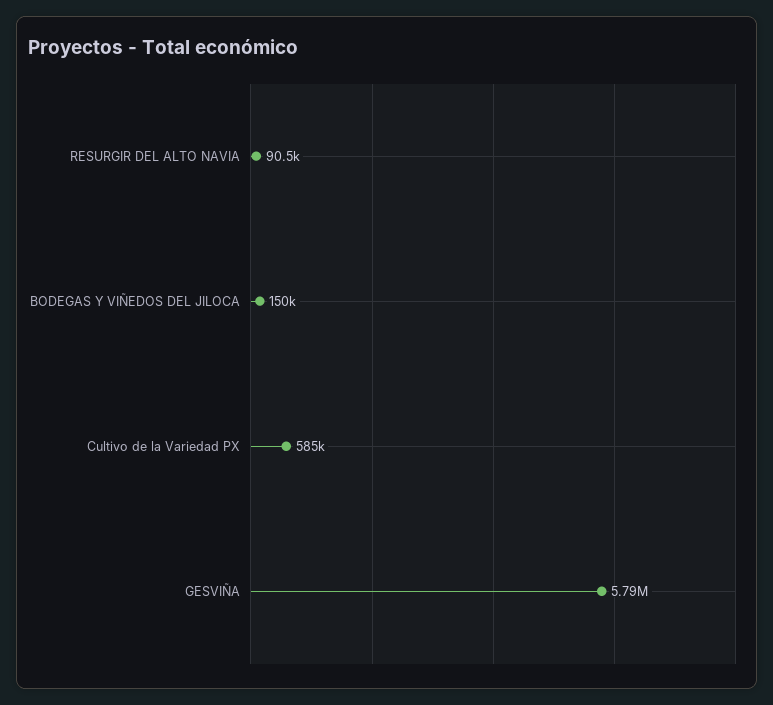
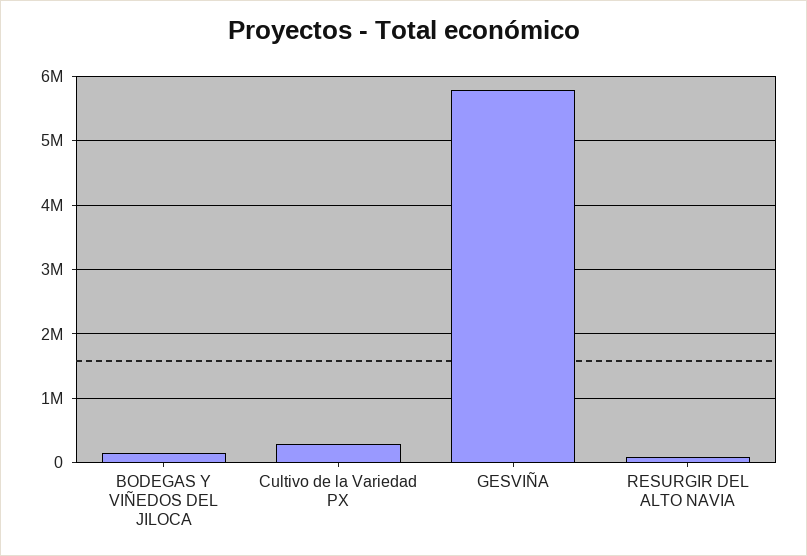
  {
    "RESURGIR DEL ALTO NAVIA": 90500,
    "BODEGAS Y VIÑEDOS DEL JILOCA": 150000,
-   "Cultivo de la Variedad PX": 585000,
+   "Cultivo de la Variedad PX": 300000,
    "GESVIÑA": 5790000
  }

